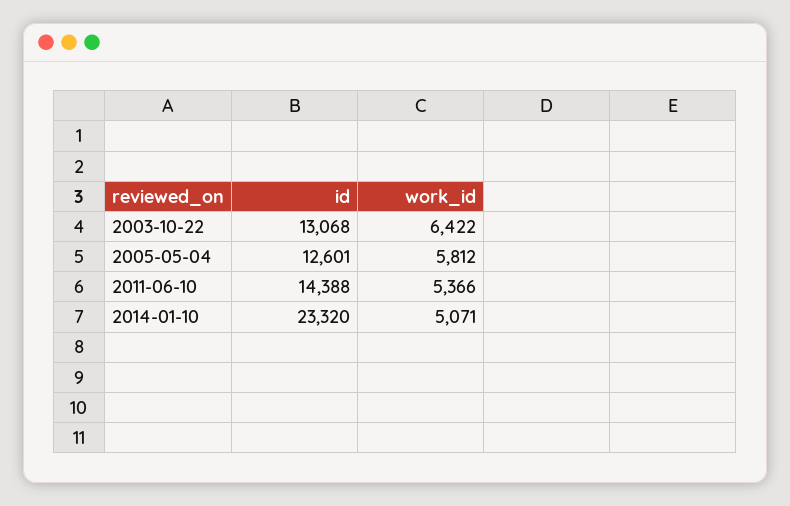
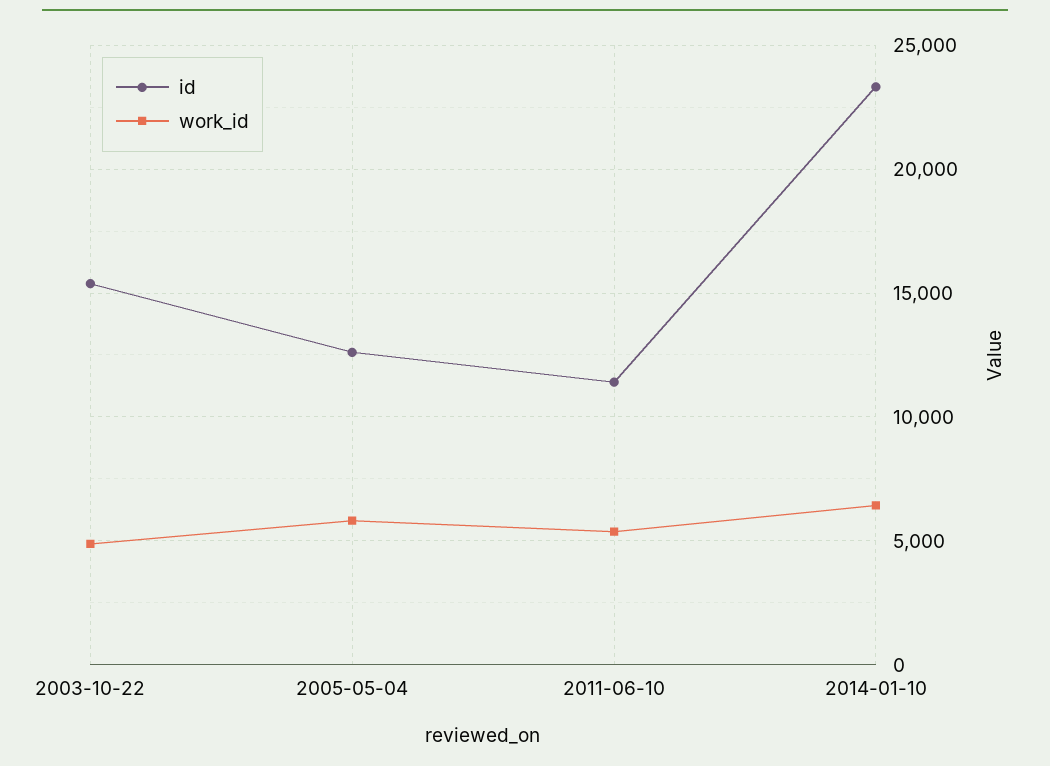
  {
    "id": {
-     "2003-10-22": 13068,
+     "2003-10-22": 15500,
      "2005-05-04": 12601,
-     "2011-06-10": 14388,
+     "2011-06-10": 11500,
      "2014-01-10": 23320
    },
    "work_id": {
-     "2003-10-22": 6422,
+     "2003-10-22": 5000,
      "2005-05-04": 5812,
      "2011-06-10": 5366,
-     "2014-01-10": 5071
+     "2014-01-10": 6500
    }
  }

